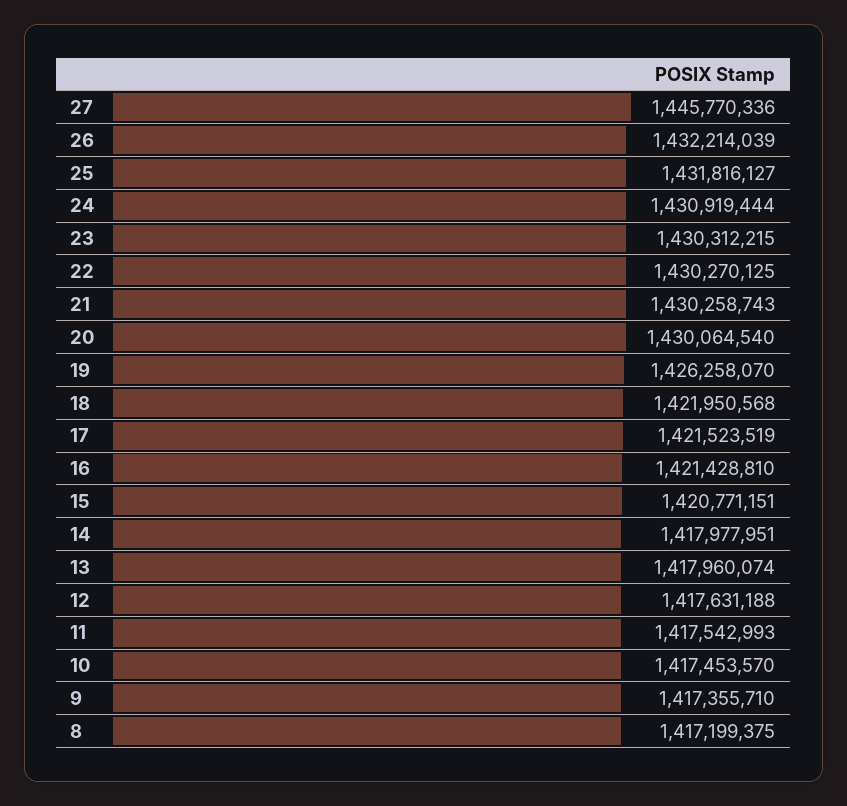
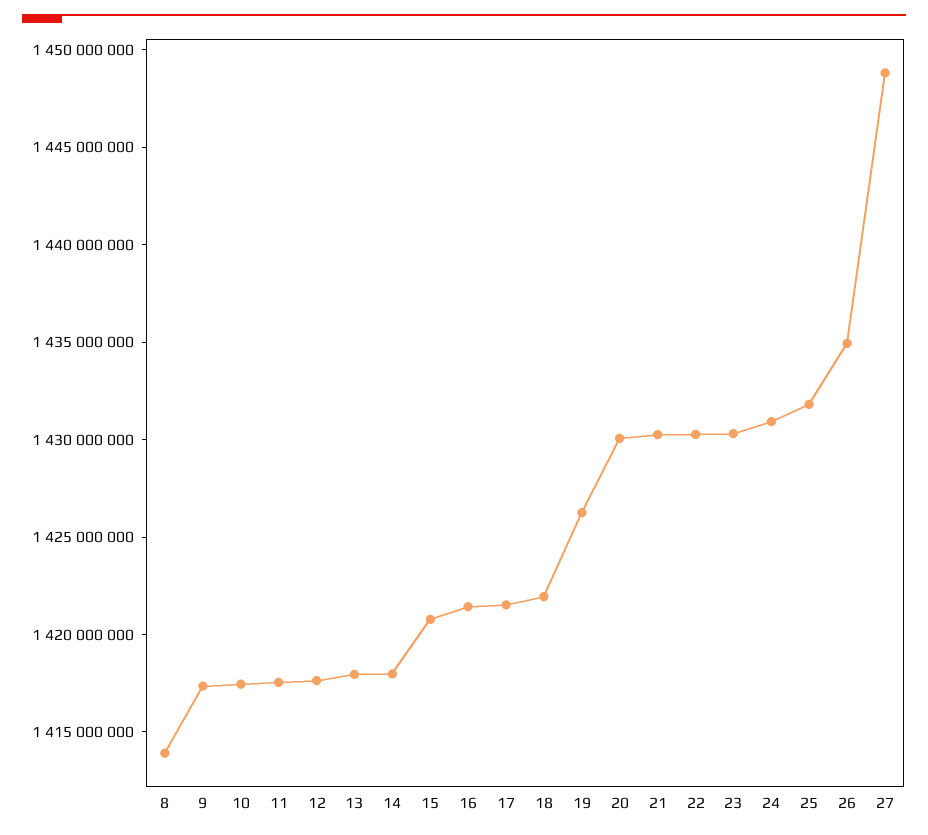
  {
-   "27": 1445770336,
+   "27": 1449000000,
-   "26": 1432214039,
+   "26": 1435000000,
    "25": 1431816127,
    "24": 1430919444,
    "23": 1430312215,
    "22": 1430270125,
    "21": 1430258743,
    "20": 1430064540,
    "19": 1426258070,
    "18": 1421950568,
    "17": 1421523519,
    "16": 1421428810,
    "15": 1420771151,
    "14": 1417977951,
    "13": 1417960074,
    "12": 1417631188,
    "11": 1417542993,
    "10": 1417453570,
    "9": 1417355710,
-   "8": 1417199375
+   "8": 1414000000
  }

